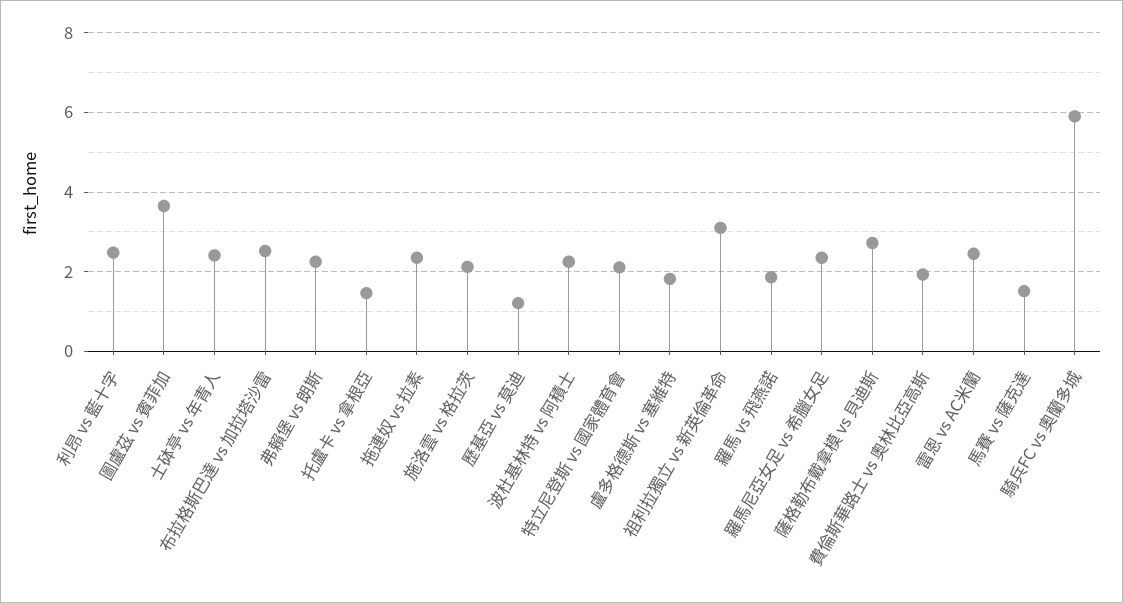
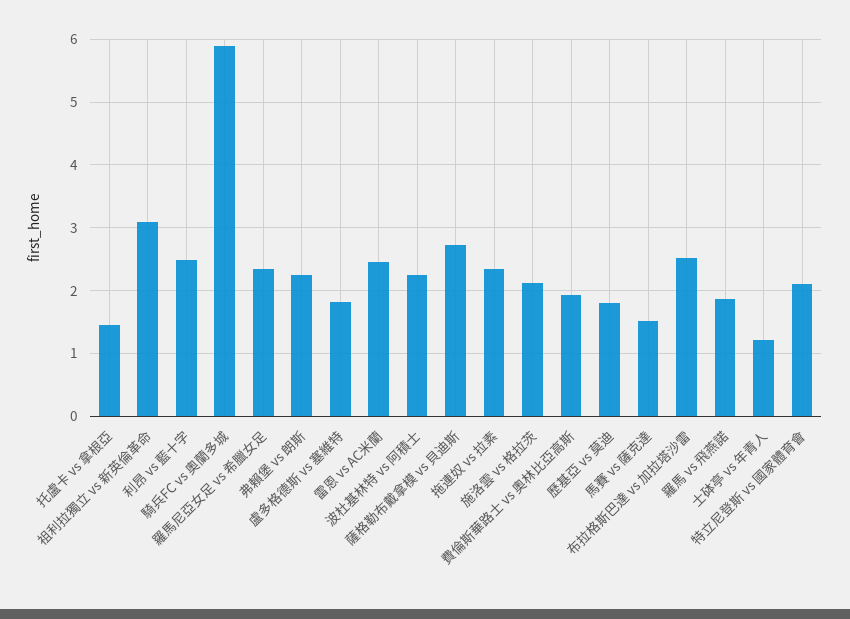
  {
    "利昂 vs 藍十字": 2.5,
-   "圖盧茲 vs 賓菲加": 3.6,
-   "士砵亭 vs 年青人": 2.4,
+   "士砵亭 vs 年青人": 1.2,
    "布拉格斯巴達 vs 加拉塔沙雷": 2.5,
    "弗賴堡 vs 朗斯": 2.3,
    "托盧卡 vs 拿根亞": 1.5,
    "拖連奴 vs 拉素": 2.4,
    "施洛雲 vs 格拉茨": 2.1,
-   "歷基亞 vs 莫迪": 1.2,
+   "歷基亞 vs 莫迪": 1.8,
    "波杜基林特 vs 阿積士": 2.3,
    "特立尼登斯 vs 國家體育會": 2.1,
    "盧多格德斯 vs 塞維特": 1.8,
    "祖利拉獨立 vs 新英倫革命": 3.1,
    "羅馬 vs 飛燕諾": 1.9,
    "羅馬尼亞女足 vs 希臘女足": 2.4,
    "薩格勒布戴拿模 vs 貝迪斯": 2.7,
    "費倫斯華路士 vs 奧林比亞高斯": 1.9,
    "雷恩 vs AC米蘭": 2.5,
    "馬賽 vs 薩克達": 1.5,
    "騎兵FC vs 奧蘭多城": 5.9
  }

